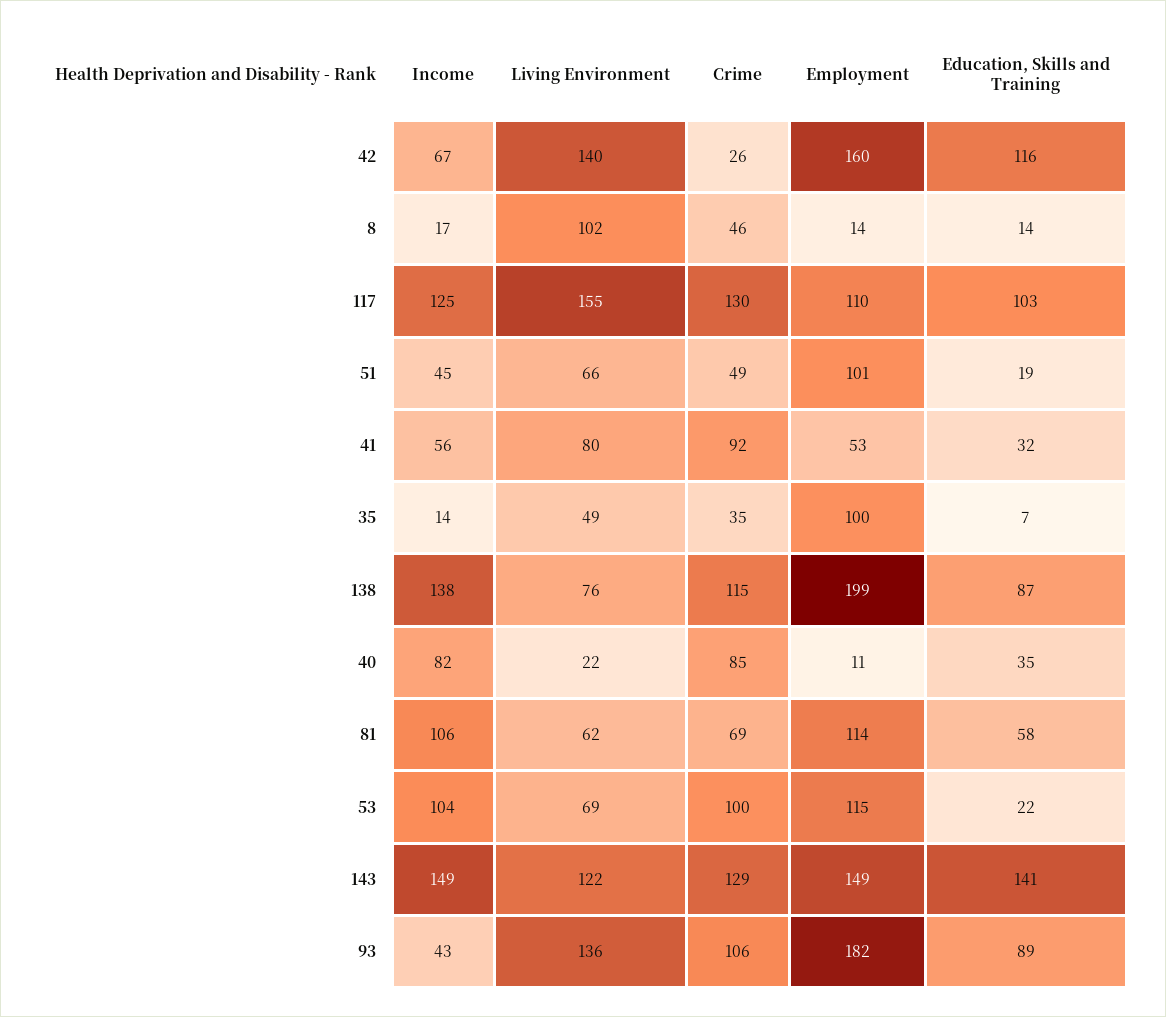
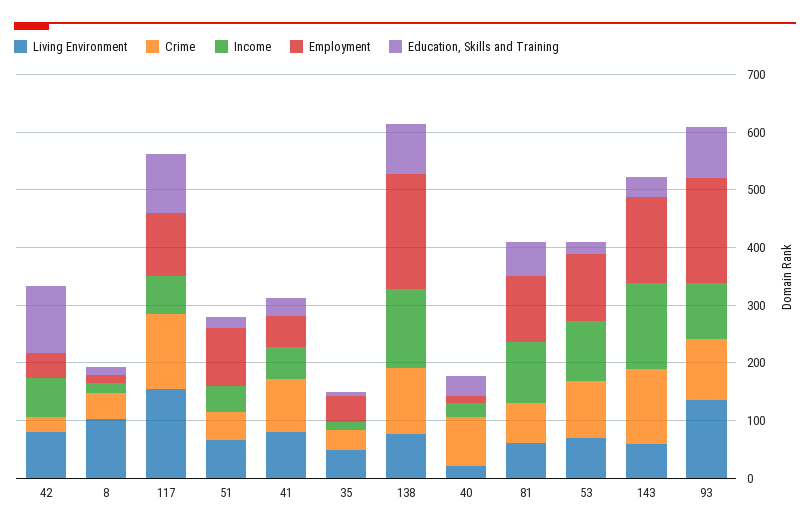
  {
    "Income": {
      "42": 67,
      "8": 17,
-     "117": 125,
+     "117": 60,
      "51": 45,
      "41": 56,
      "35": 14,
      "138": 138,
-     "40": 82,
+     "40": 20,
      "81": 106,
      "53": 104,
      "143": 149,
-     "93": 43
+     "93": 100
    },
    "Living Environment": {
-     "42": 140,
+     "42": 80,
      "8": 102,
      "117": 155,
      "51": 66,
      "41": 80,
      "35": 49,
      "138": 76,
      "40": 22,
      "81": 62,
      "53": 69,
-     "143": 122,
+     "143": 60,
      "93": 136
    },
    "Crime": {
      "42": 26,
      "8": 46,
      "117": 130,
      "51": 49,
      "41": 92,
      "35": 35,
      "138": 115,
      "40": 85,
      "81": 69,
      "53": 100,
      "143": 129,
      "93": 106
    },
    "Employment": {
-     "42": 160,
+     "42": 40,
      "8": 14,
      "117": 110,
      "51": 101,
      "41": 53,
-     "35": 100,
+     "35": 40,
      "138": 199,
      "40": 11,
      "81": 114,
      "53": 115,
      "143": 149,
      "93": 182
    },
    "Education, Skills and Training": {
      "42": 116,
      "8": 14,
      "117": 103,
      "51": 19,
      "41": 32,
      "35": 7,
      "138": 87,
      "40": 35,
      "81": 58,
      "53": 22,
-     "143": 141,
+     "143": 40,
      "93": 89
    }
  }

